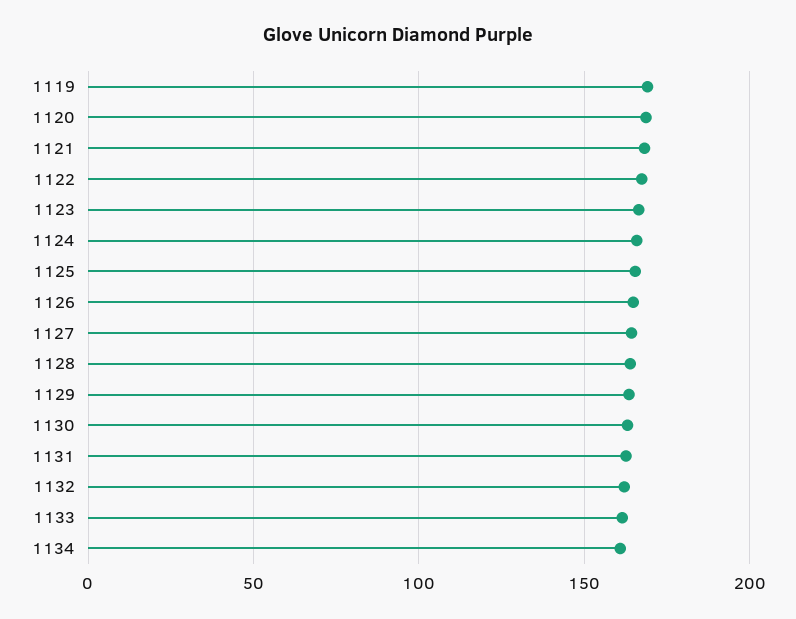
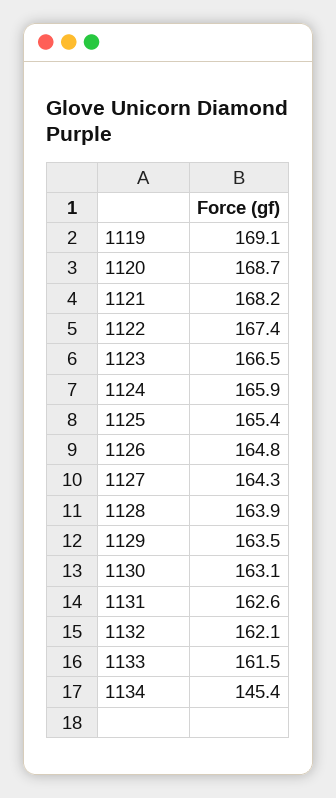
  {
    "1119": 169.1,
    "1120": 168.7,
    "1121": 168.2,
    "1122": 167.4,
    "1123": 166.5,
    "1124": 165.9,
    "1125": 165.4,
    "1126": 164.8,
    "1127": 164.3,
    "1128": 163.9,
    "1129": 163.5,
    "1130": 163.1,
    "1131": 162.6,
    "1132": 162.1,
    "1133": 161.5,
-   "1134": 160
+   "1134": 145.4
  }

